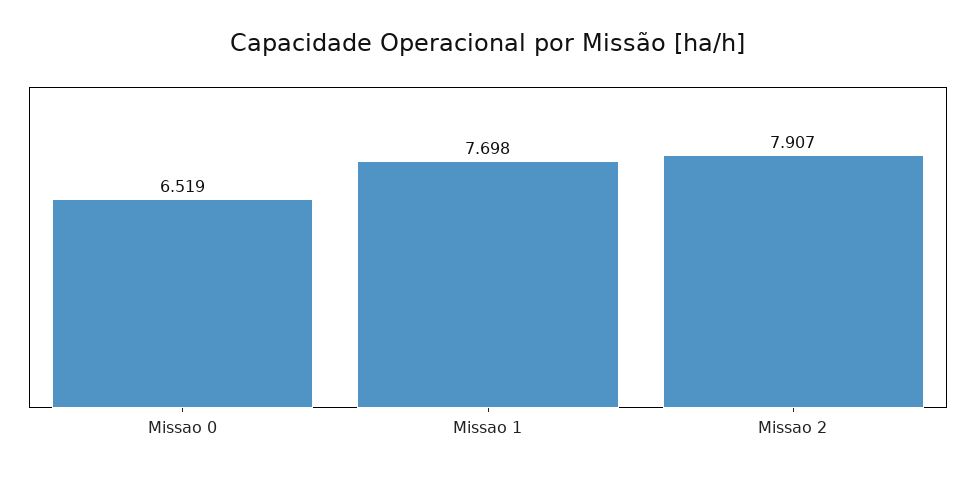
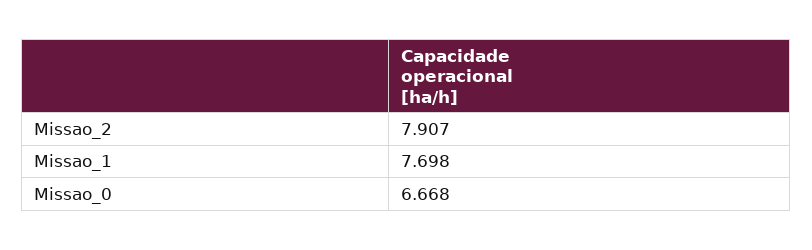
  {
-   "Missao 0": 6.519,
+   "Missao 0": 6.668,
    "Missao 1": 7.698,
    "Missao 2": 7.907
  }

